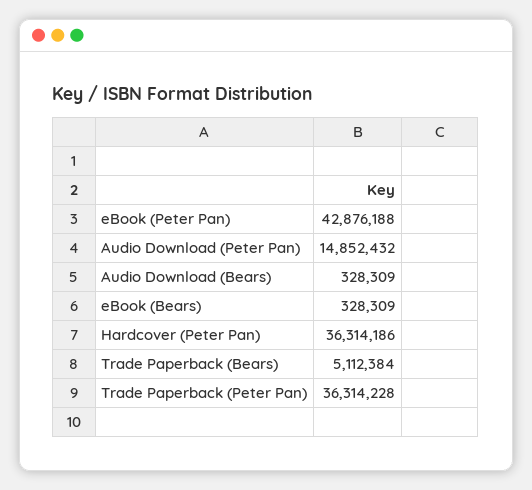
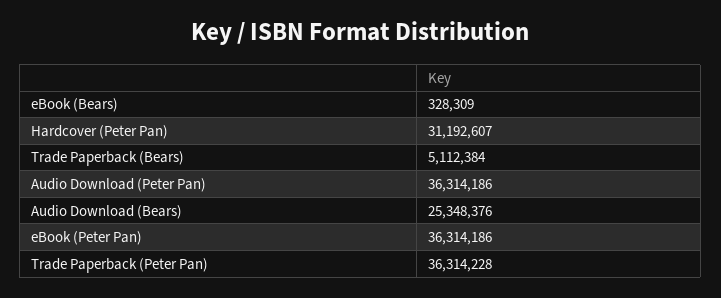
  {
-   "eBook (Peter Pan)": 42876188,
+   "eBook (Peter Pan)": 36314186,
-   "Audio Download (Peter Pan)": 14852432,
+   "Audio Download (Peter Pan)": 36314186,
-   "Audio Download (Bears)": 328309,
+   "Audio Download (Bears)": 25348376,
    "eBook (Bears)": 328309,
-   "Hardcover (Peter Pan)": 36314186,
+   "Hardcover (Peter Pan)": 31192607,
    "Trade Paperback (Bears)": 5112384,
    "Trade Paperback (Peter Pan)": 36314228
  }

